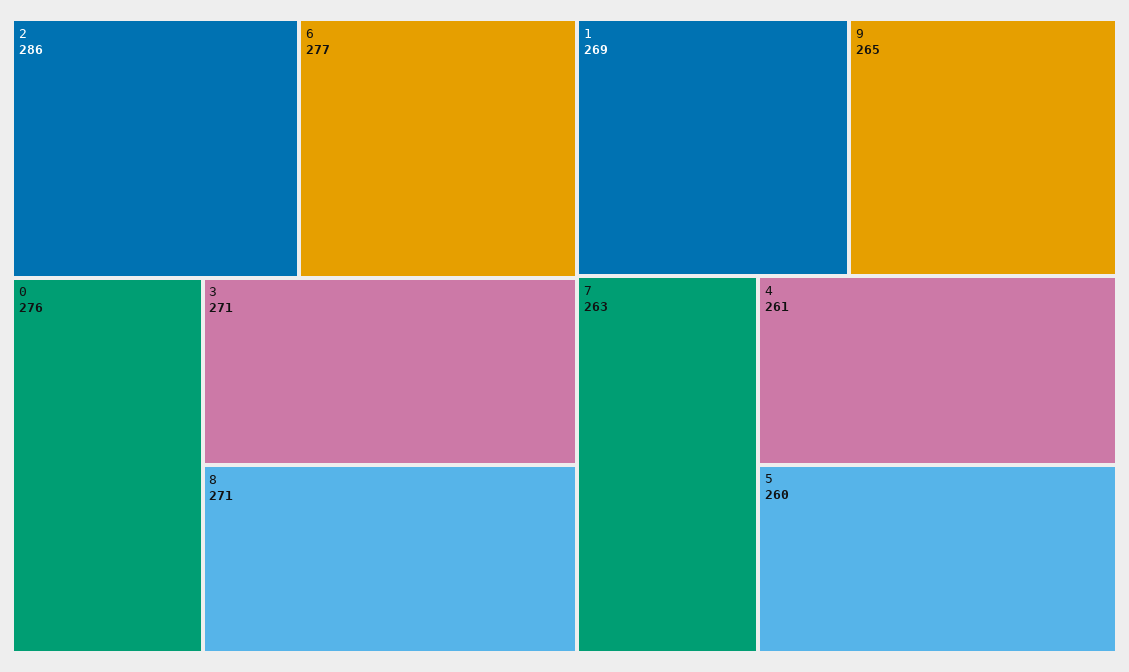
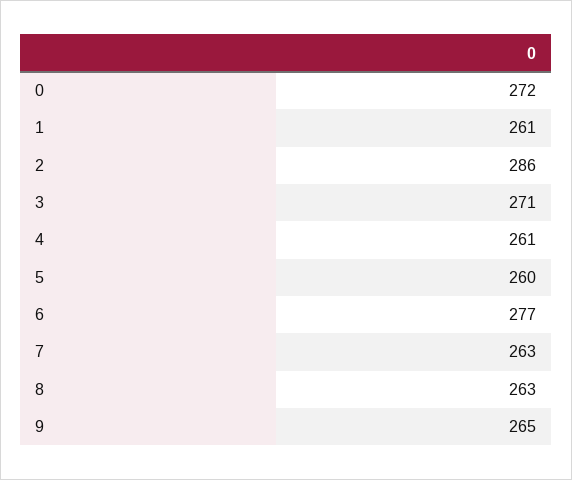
  {
    "2": 286,
    "6": 277,
-   "0": 276,
+   "0": 272,
    "3": 271,
-   "8": 271,
+   "8": 263,
-   "1": 269,
+   "1": 261,
    "9": 265,
    "7": 263,
    "4": 261,
    "5": 260
  }

